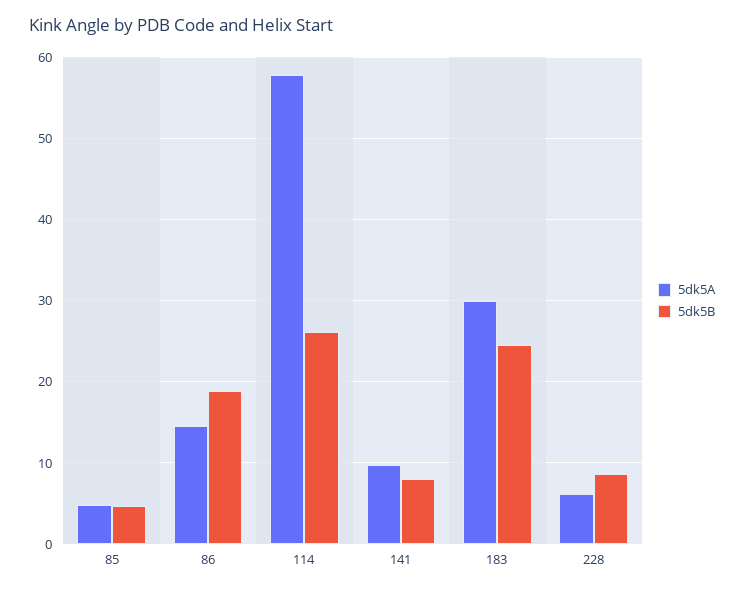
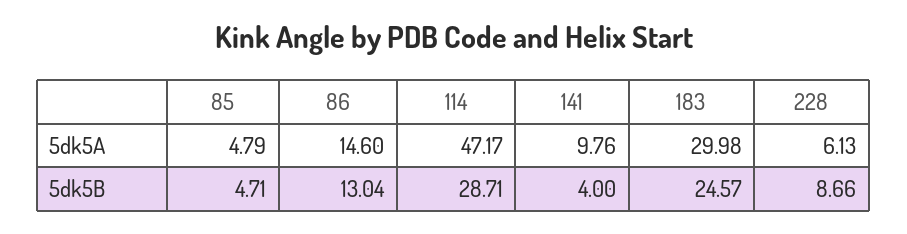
  {
    "5dk5A": {
      "85": 4.79,
      "86": 14.6,
-     "114": 58,
+     "114": 47.17,
      "141": 9.76,
      "183": 29.98,
      "228": 6.13
    },
    "5dk5B": {
      "85": 4.71,
-     "86": 19,
+     "86": 13.04,
-     "114": 26,
+     "114": 28.71,
-     "141": 8,
+     "141": 4,
      "183": 24.57,
      "228": 8.66
    }
  }

